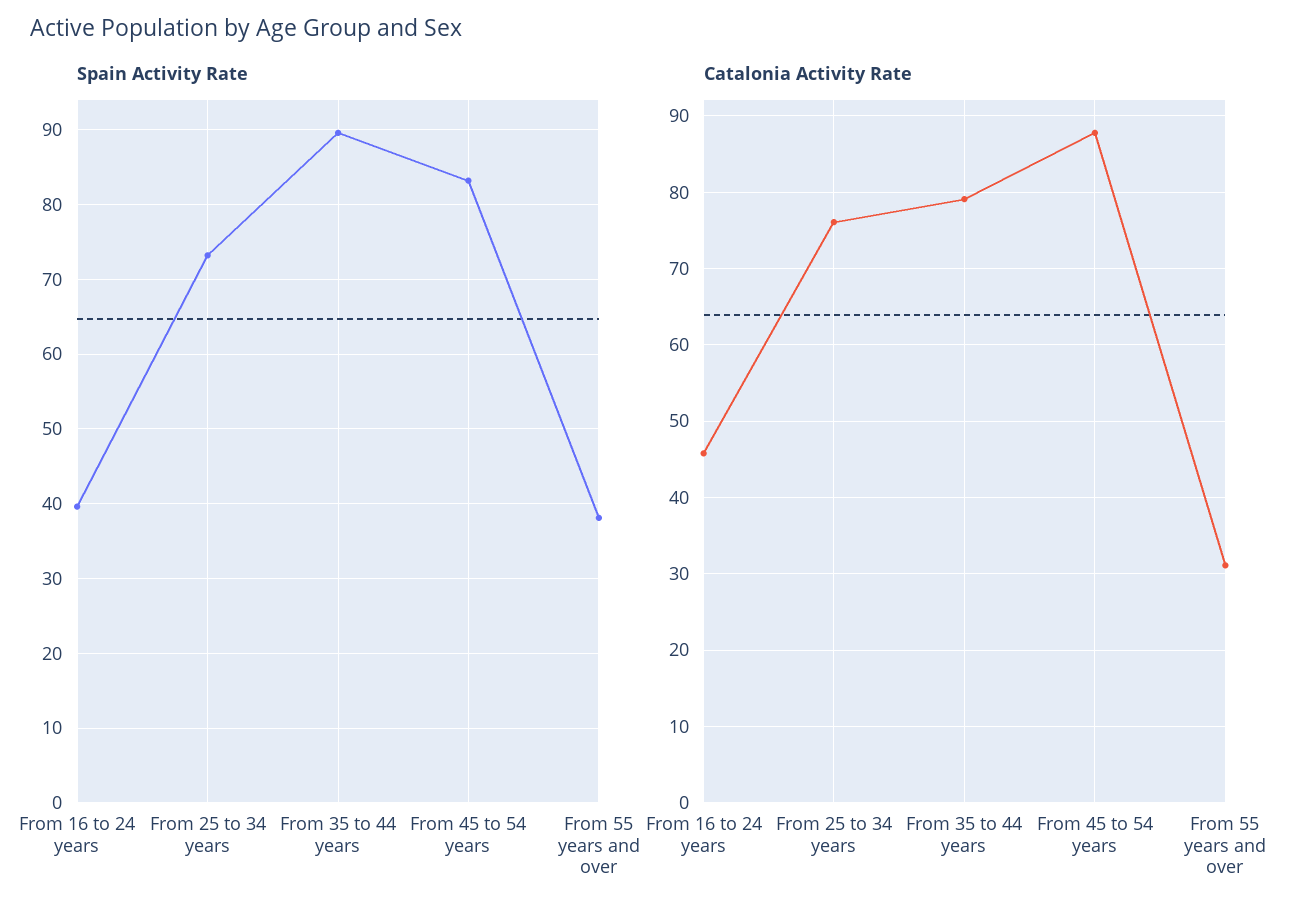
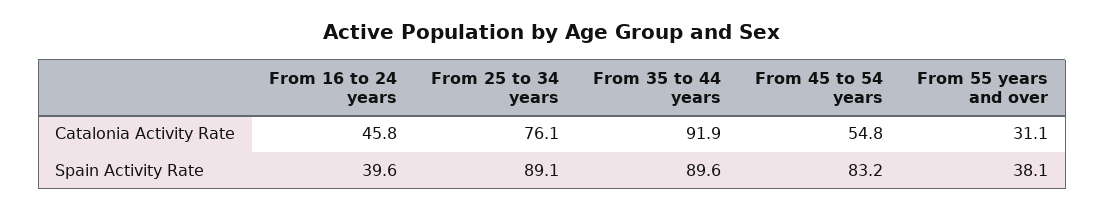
  {
    "Spain Activity Rate": {
      "From 16 to 24 years": 39.6,
-     "From 25 to 34 years": 73,
+     "From 25 to 34 years": 89.1,
      "From 35 to 44 years": 89.6,
      "From 45 to 54 years": 83.2,
      "From 55 years and over": 38.1
    },
    "Catalonia Activity Rate": {
      "From 16 to 24 years": 45.8,
      "From 25 to 34 years": 76.1,
-     "From 35 to 44 years": 79,
+     "From 35 to 44 years": 91.9,
-     "From 45 to 54 years": 88,
+     "From 45 to 54 years": 54.8,
      "From 55 years and over": 31.1
    }
  }

